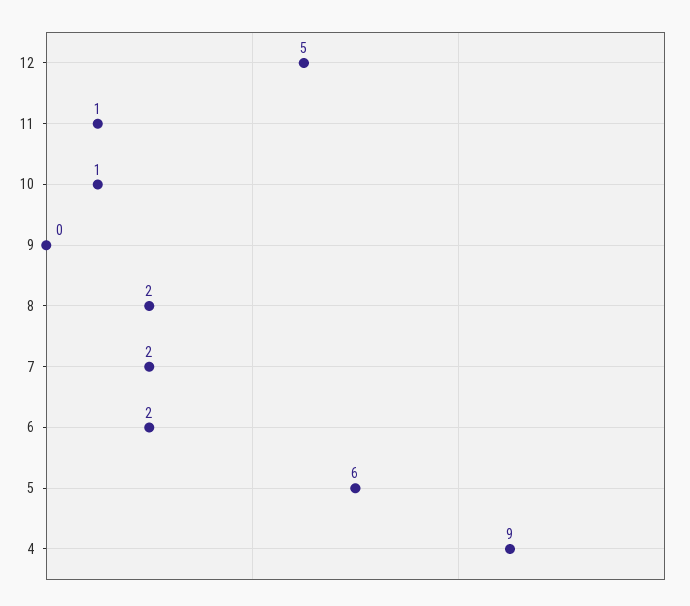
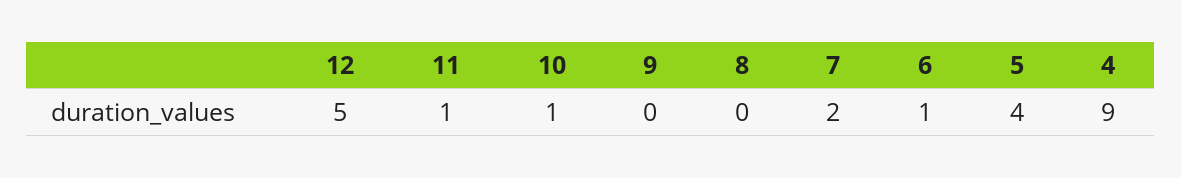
  {
    "12": 5,
    "11": 1,
    "10": 1,
    "9": 0,
-   "8": 2,
+   "8": 0,
    "7": 2,
-   "6": 2,
+   "6": 1,
-   "5": 6,
+   "5": 4,
    "4": 9
  }

